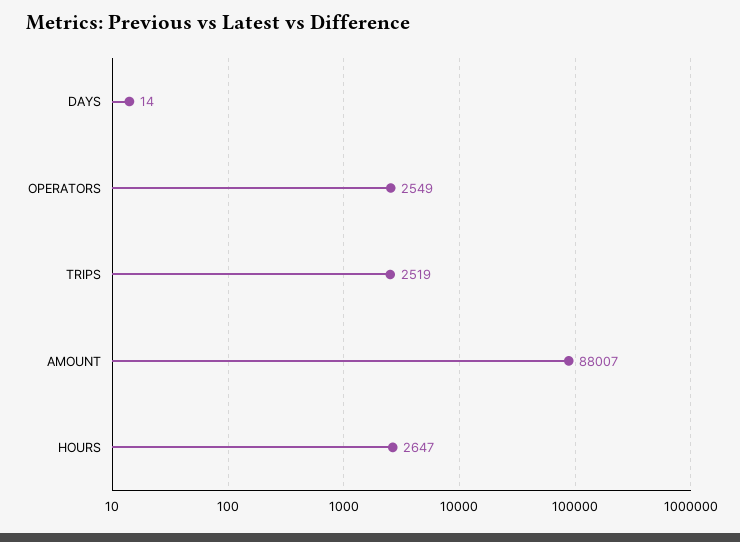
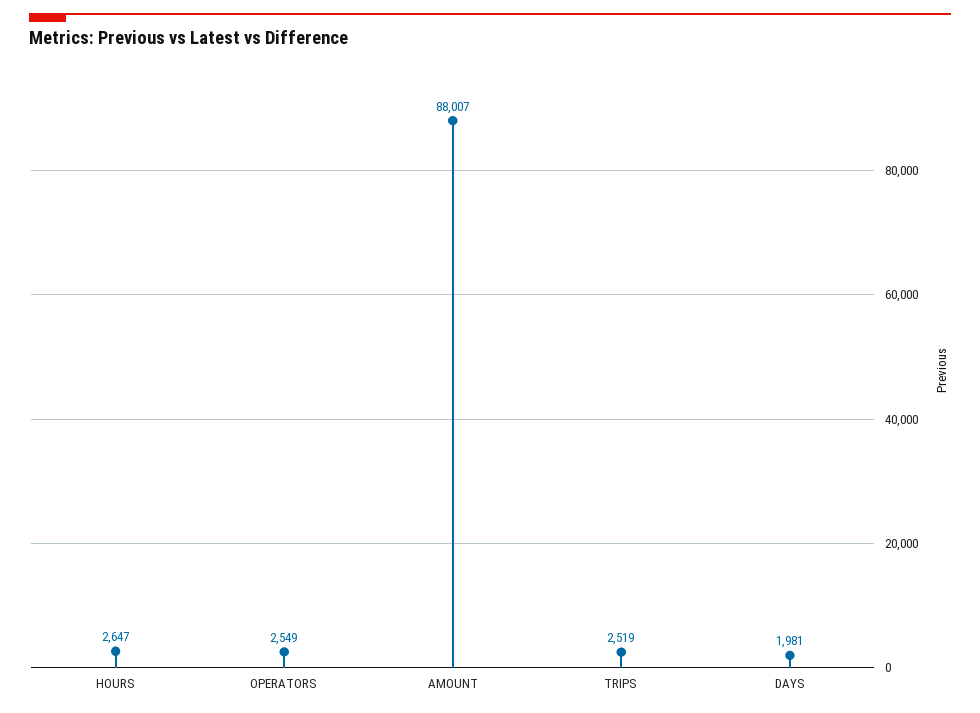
  {
-   "DAYS": 14,
+   "DAYS": 1981,
    "OPERATORS": 2549,
    "TRIPS": 2519,
    "AMOUNT": 88007,
    "HOURS": 2647
  }

